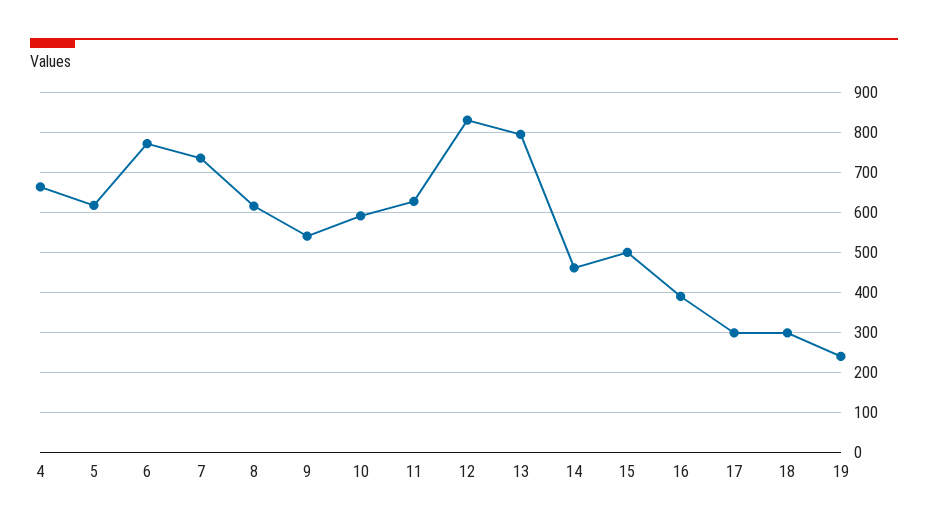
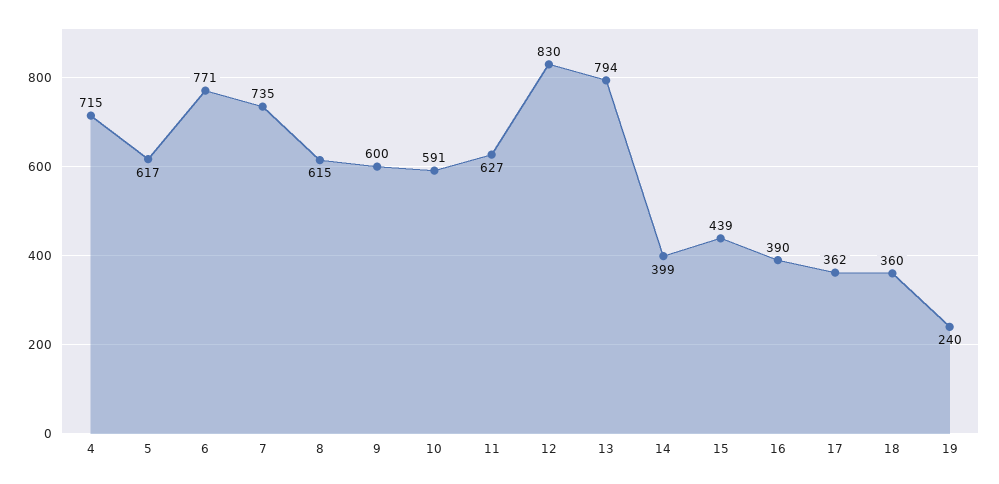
  {
-   "4": 660,
+   "4": 715,
    "5": 617,
    "6": 771,
    "7": 735,
    "8": 615,
-   "9": 540,
+   "9": 600,
    "10": 591,
    "11": 627,
    "12": 830,
    "13": 794,
-   "14": 460,
+   "14": 399,
-   "15": 500,
+   "15": 439,
    "16": 390,
-   "17": 300,
+   "17": 362,
-   "18": 300,
+   "18": 360,
    "19": 240
  }

